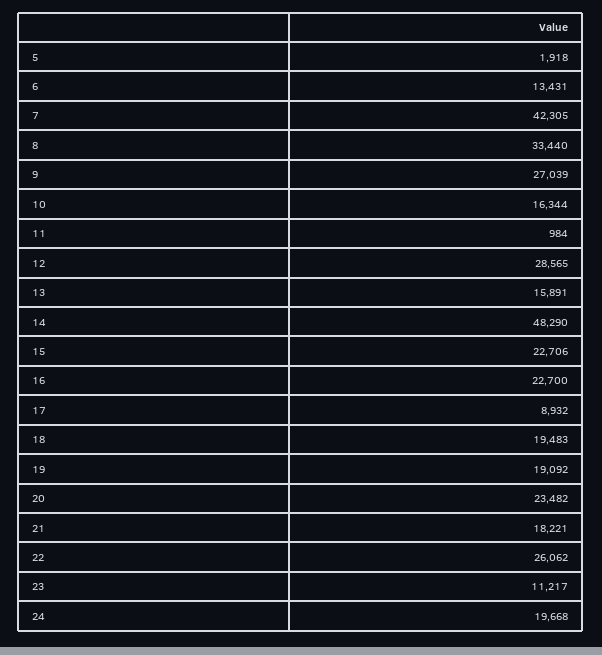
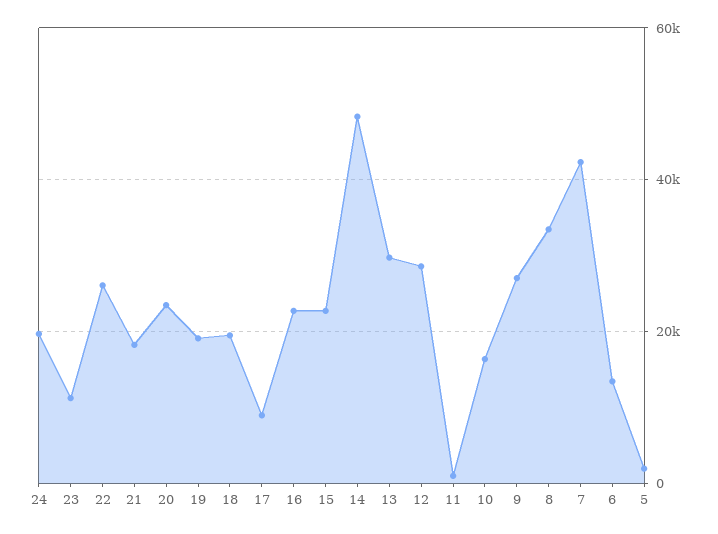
  {
    "5": 1918,
    "6": 13431,
    "7": 42305,
    "8": 33440,
    "9": 27039,
    "10": 16344,
    "11": 984,
    "12": 28565,
-   "13": 15891,
+   "13": 30000,
    "14": 48290,
    "15": 22706,
    "16": 22700,
    "17": 8932,
    "18": 19483,
    "19": 19092,
    "20": 23482,
    "21": 18221,
    "22": 26062,
    "23": 11217,
    "24": 19668
  }

